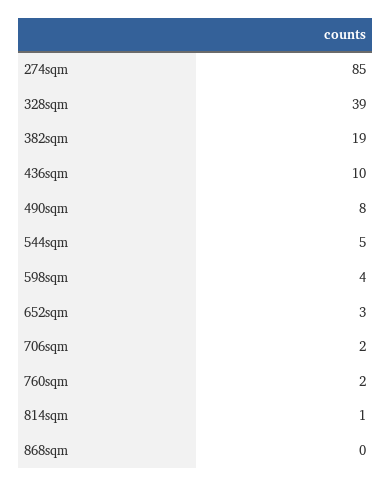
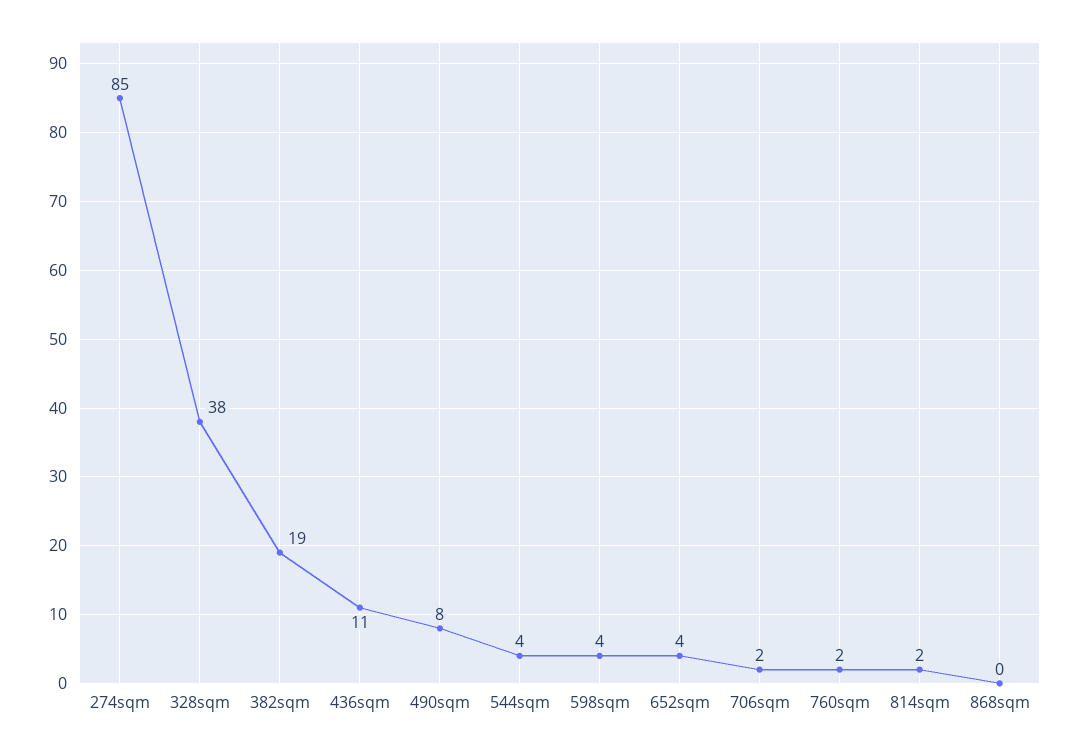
  {
    "274sqm": 85,
-   "328sqm": 39,
+   "328sqm": 38,
    "382sqm": 19,
-   "436sqm": 10,
+   "436sqm": 11,
    "490sqm": 8,
-   "544sqm": 5,
+   "544sqm": 4,
    "598sqm": 4,
-   "652sqm": 3,
+   "652sqm": 4,
    "706sqm": 2,
    "760sqm": 2,
-   "814sqm": 1,
+   "814sqm": 2,
    "868sqm": 0
  }

